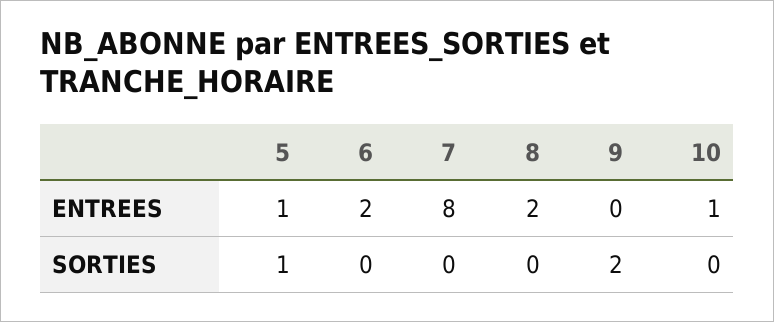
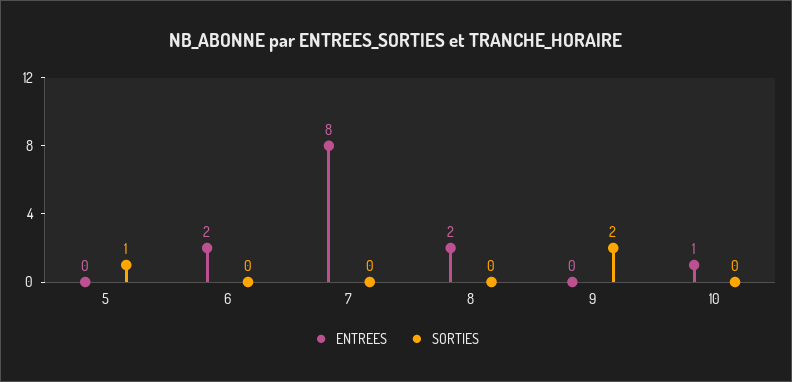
  {
    "ENTREES": {
-     "5": 1,
+     "5": 0,
      "6": 2,
      "7": 8,
      "8": 2,
      "9": 0,
      "10": 1
    },
    "SORTIES": {
      "5": 1,
      "6": 0,
      "7": 0,
      "8": 0,
      "9": 2,
      "10": 0
    }
  }

